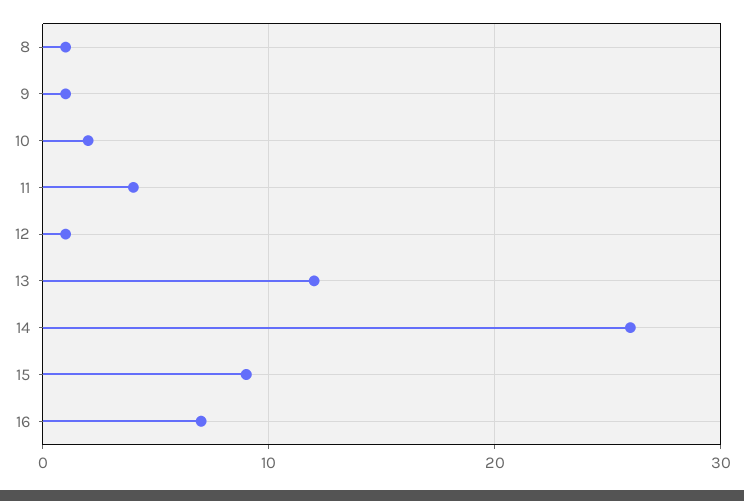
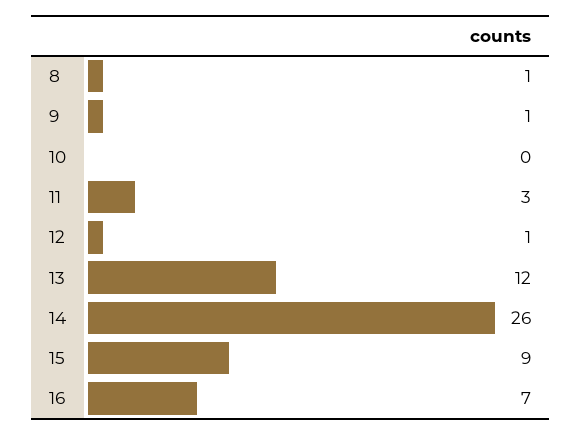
  {
    "8": 1,
    "9": 1,
-   "10": 2,
+   "10": 0,
-   "11": 4,
+   "11": 3,
    "12": 1,
    "13": 12,
    "14": 26,
    "15": 9,
    "16": 7
  }

